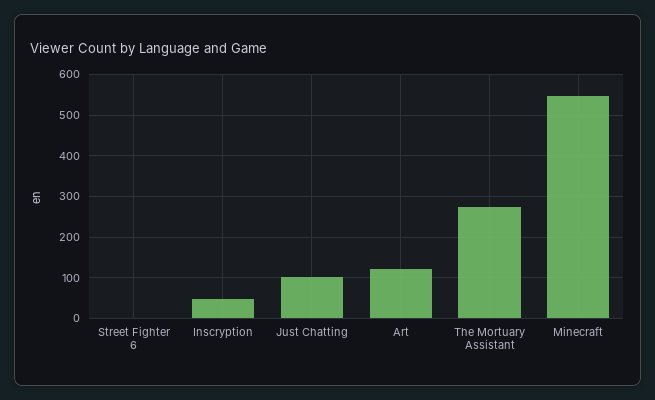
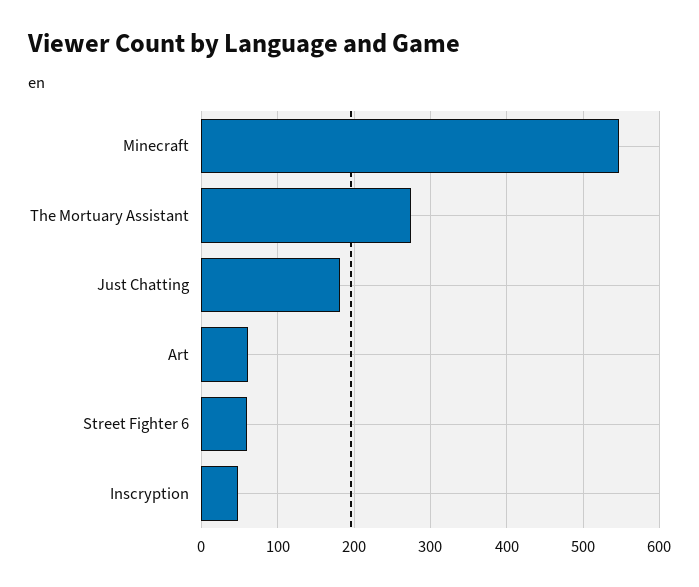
  {
-   "Street Fighter 6": 0,
+   "Street Fighter 6": 60,
    "Inscryption": 50,
-   "Just Chatting": 100,
+   "Just Chatting": 180,
-   "Art": 120,
+   "Art": 60,
    "The Mortuary Assistant": 280,
    "Minecraft": 550
  }

